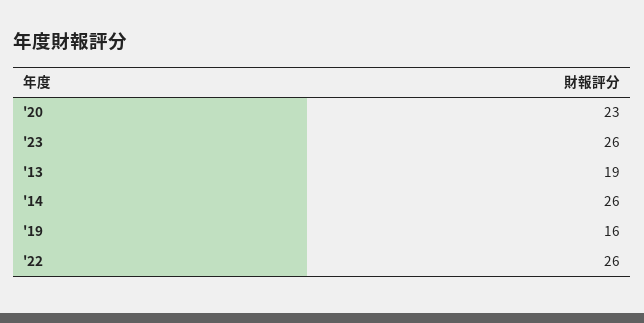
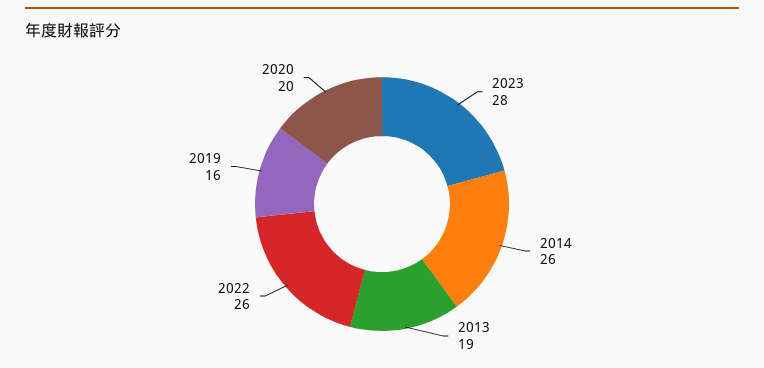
  {
-   "'20": 23,
+   "'20": 20,
-   "'23": 26,
+   "'23": 28,
    "'13": 19,
    "'14": 26,
    "'19": 16,
    "'22": 26
  }

